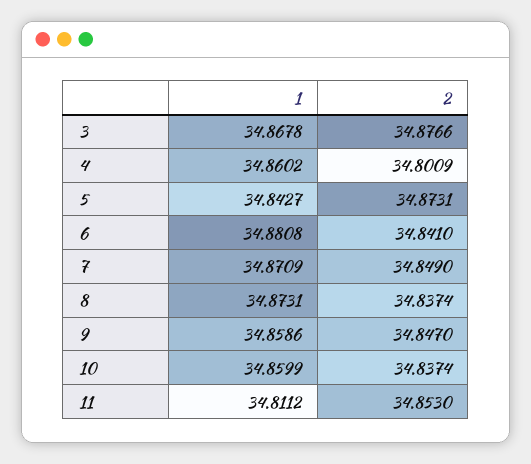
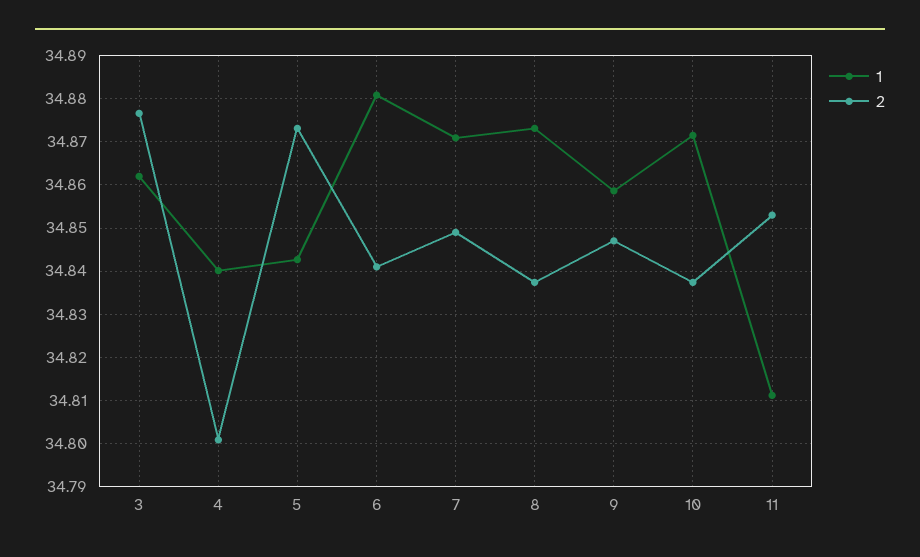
  {
    "1": {
-     "3": 34.8678,
+     "3": 34.862,
-     "4": 34.8602,
+     "4": 34.84,
      "5": 34.8427,
      "6": 34.8808,
      "7": 34.8709,
      "8": 34.8731,
      "9": 34.8586,
-     "10": 34.8599,
+     "10": 34.872,
      "11": 34.8112
    },
    "2": {
      "3": 34.8766,
      "4": 34.8009,
      "5": 34.8731,
      "6": 34.841,
      "7": 34.849,
      "8": 34.8374,
      "9": 34.847,
      "10": 34.8374,
      "11": 34.853
    }
  }

